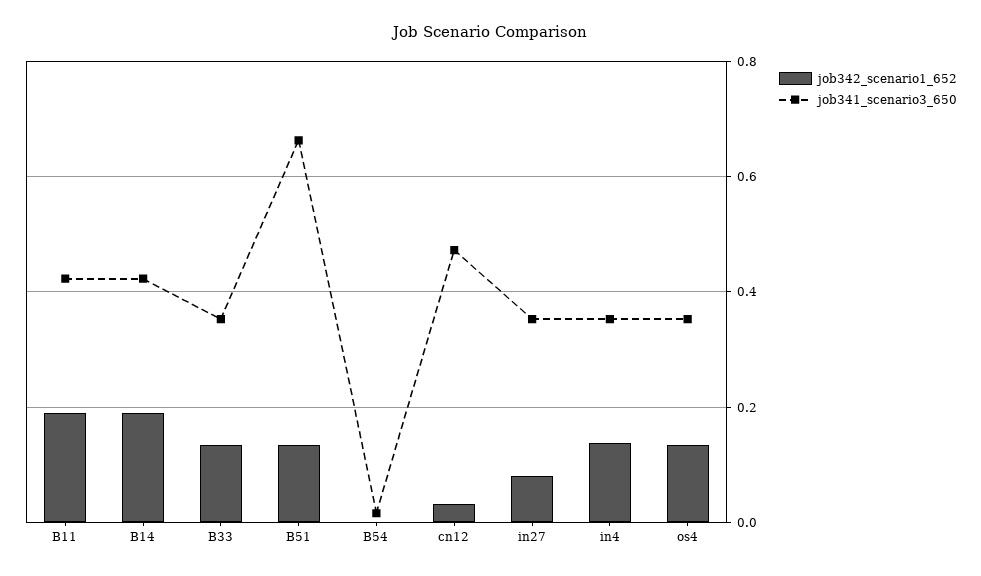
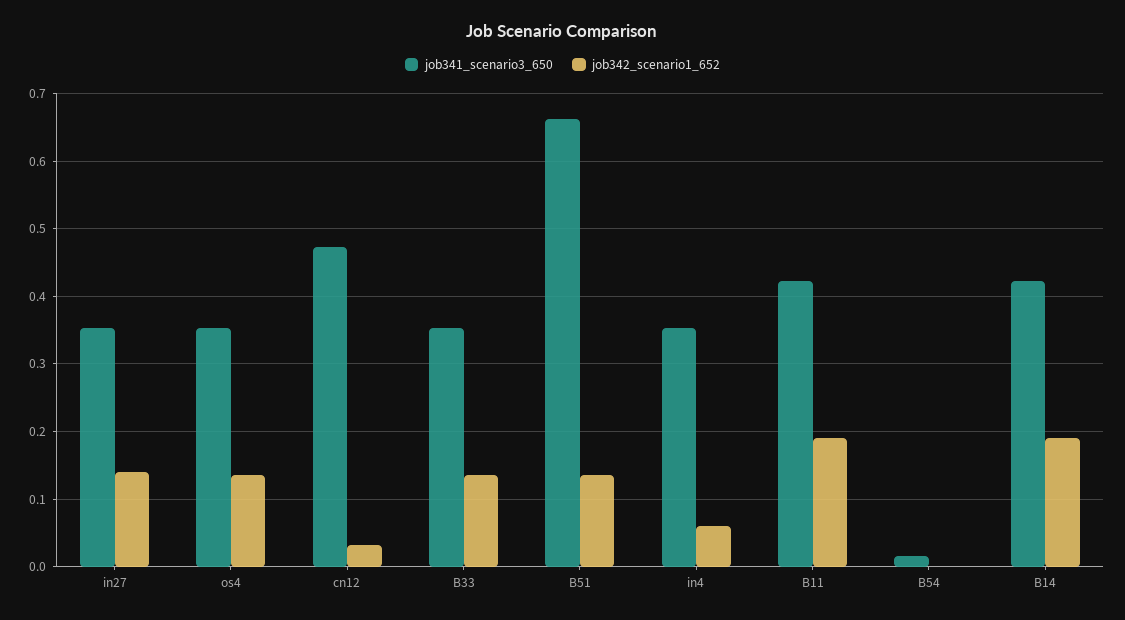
  {
    "job342_scenario1_652": {
      "B11": 0.19,
      "B14": 0.19,
      "B33": 0.14,
      "B51": 0.14,
      "B54": 0,
      "cn12": 0.03,
-     "in27": 0.08,
+     "in27": 0.14,
-     "in4": 0.14,
+     "in4": 0.06,
      "os4": 0.14
    },
    "job341_scenario3_650": {
      "B11": 0.42,
      "B14": 0.42,
      "B33": 0.35,
      "B51": 0.66,
      "B54": 0.02,
      "cn12": 0.47,
      "in27": 0.35,
      "in4": 0.35,
      "os4": 0.35
    }
  }

